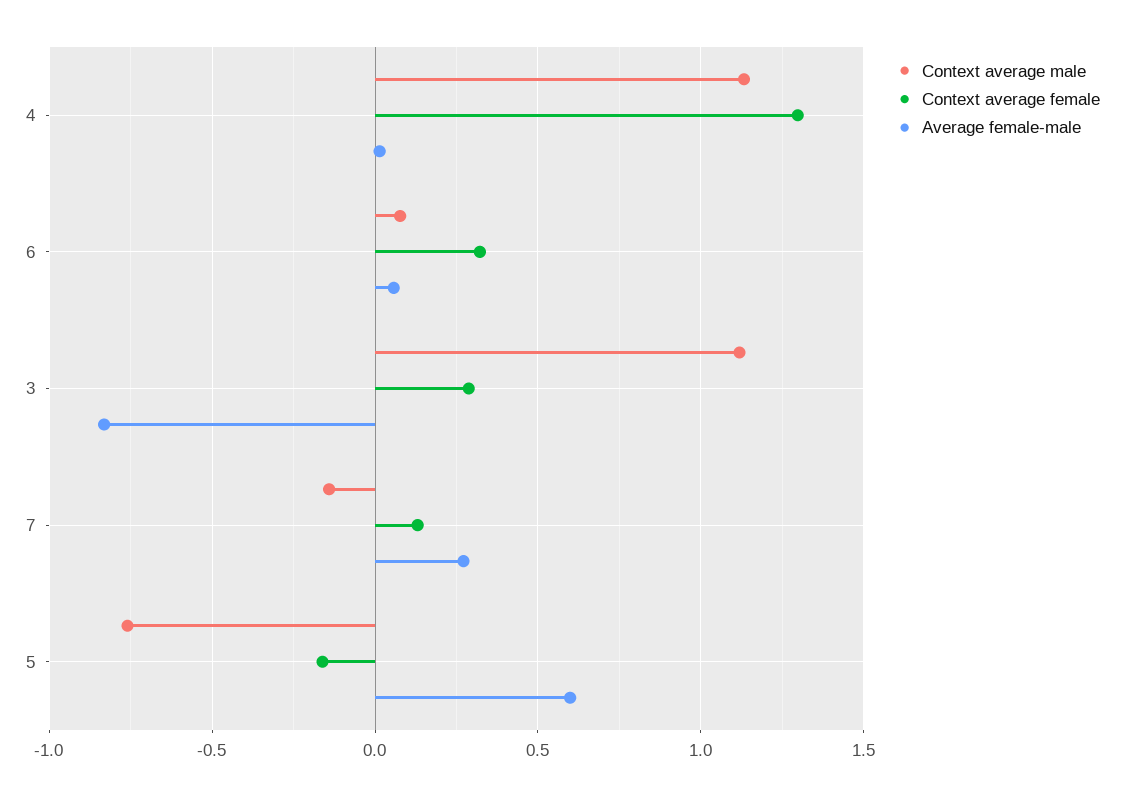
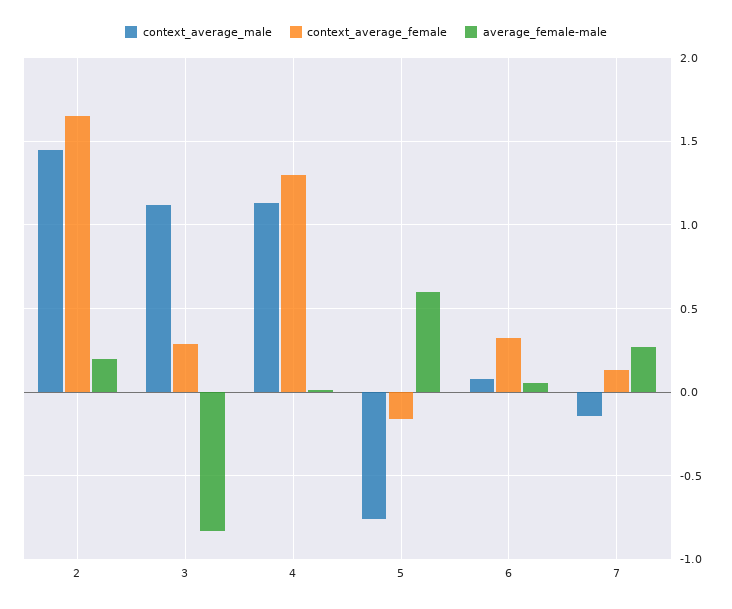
  {
    "Context average male": {
      "4": 1.15,
      "6": 0.1,
      "3": 1.1,
      "7": -0.15,
-     "5": -0.75
+     "5": -0.75,
+     "2": 1.45
    },
    "Context average female": {
      "4": 1.3,
      "6": 0.3,
      "3": 0.3,
      "7": 0.15,
-     "5": -0.15
+     "5": -0.15,
+     "2": 1.65
    },
    "Average female-male": {
      "4": 0,
      "6": 0.05,
      "3": -0.85,
      "7": 0.25,
-     "5": 0.6
+     "5": 0.6,
+     "2": 0.2
    }
  }

